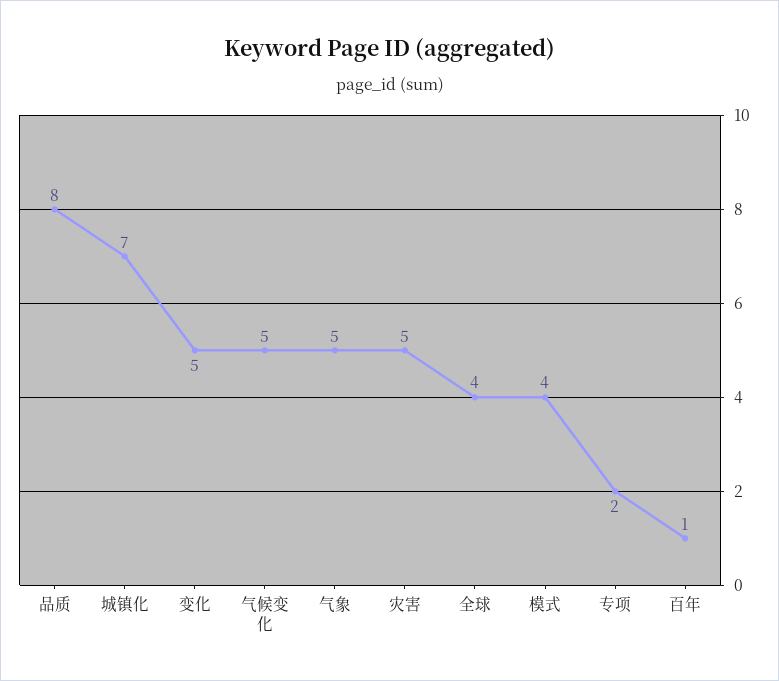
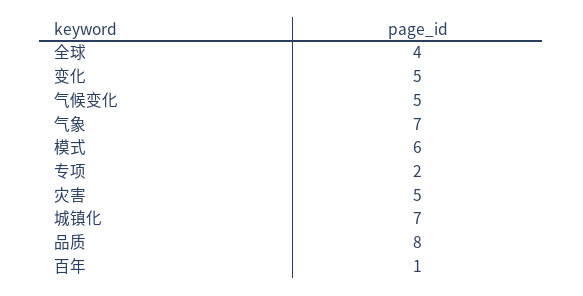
  {
    "品质": 8,
    "城镇化": 7,
    "变化": 5,
    "气候变化": 5,
-   "气象": 5,
+   "气象": 7,
    "灾害": 5,
    "全球": 4,
-   "模式": 4,
+   "模式": 6,
    "专项": 2,
    "百年": 1
  }

